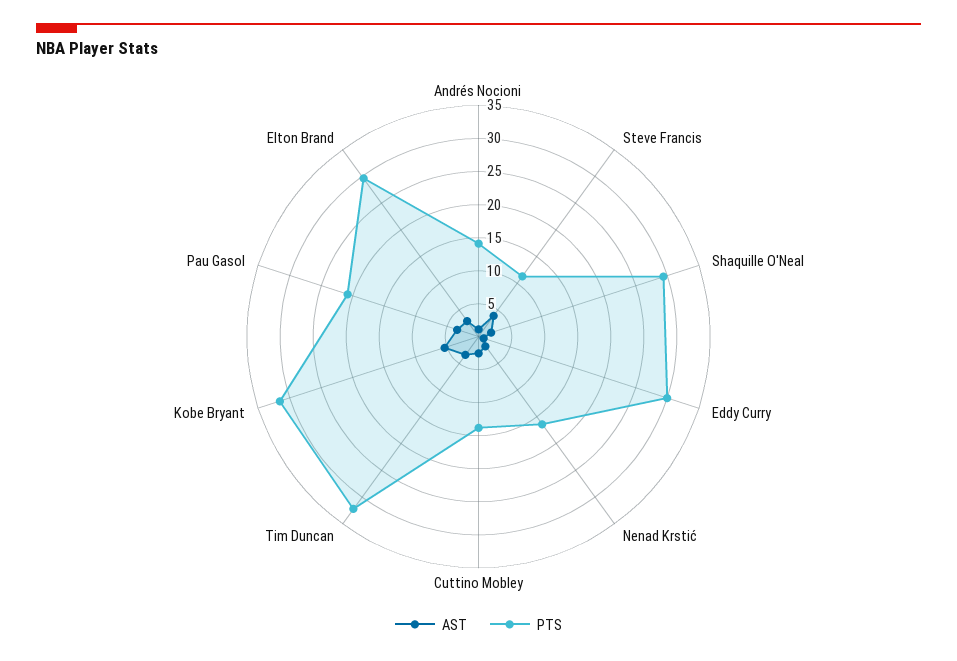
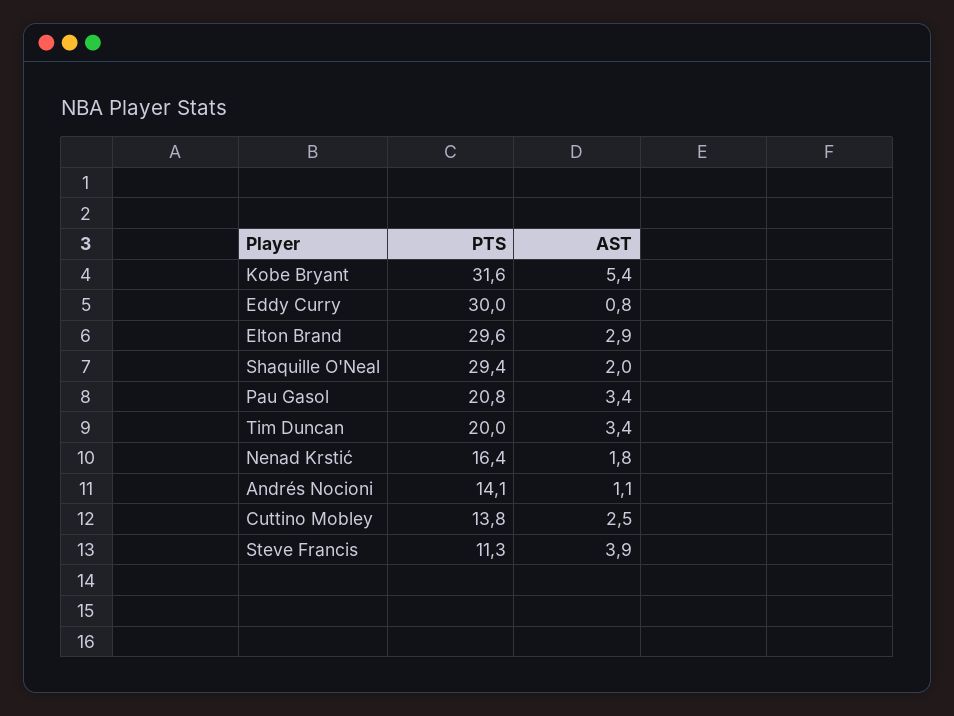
  {
    "AST": {
      "Andrés Nocioni": 1.1,
      "Steve Francis": 3.9,
      "Shaquille O'Neal": 2,
      "Eddy Curry": 0.8,
      "Nenad Krstić": 1.8,
      "Cuttino Mobley": 2.5,
      "Tim Duncan": 3.4,
      "Kobe Bryant": 5.4,
      "Pau Gasol": 3.4,
      "Elton Brand": 2.9
    },
    "PTS": {
      "Andrés Nocioni": 14.1,
      "Steve Francis": 11.3,
      "Shaquille O'Neal": 29.4,
      "Eddy Curry": 30,
      "Nenad Krstić": 16.4,
      "Cuttino Mobley": 13.8,
-     "Tim Duncan": 32.5,
+     "Tim Duncan": 20,
      "Kobe Bryant": 31.6,
      "Pau Gasol": 20.8,
      "Elton Brand": 29.6
    }
  }

